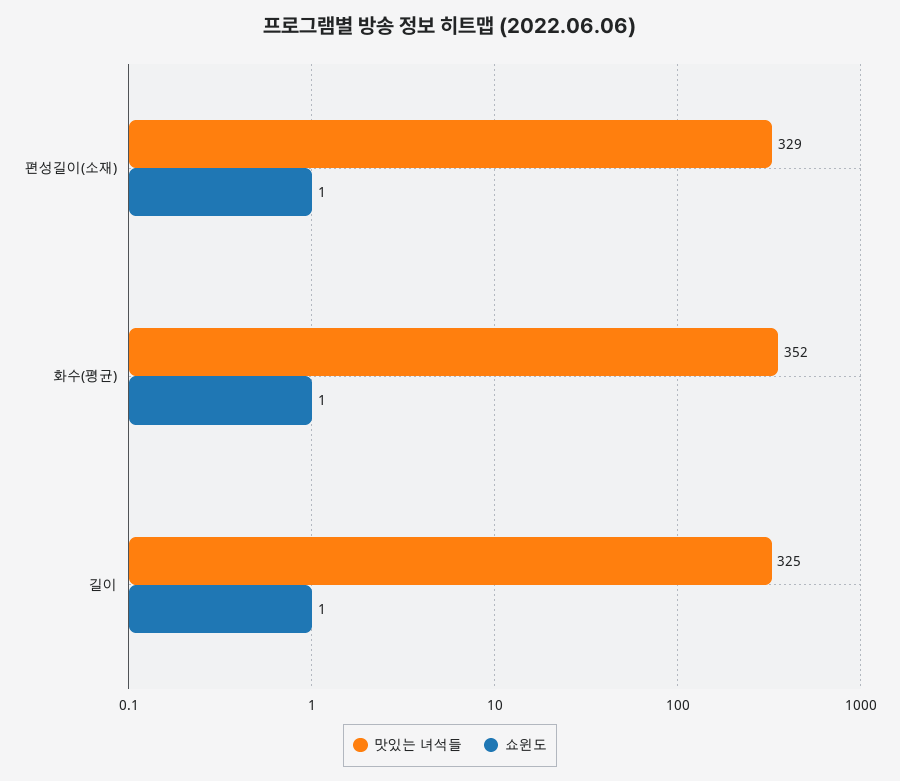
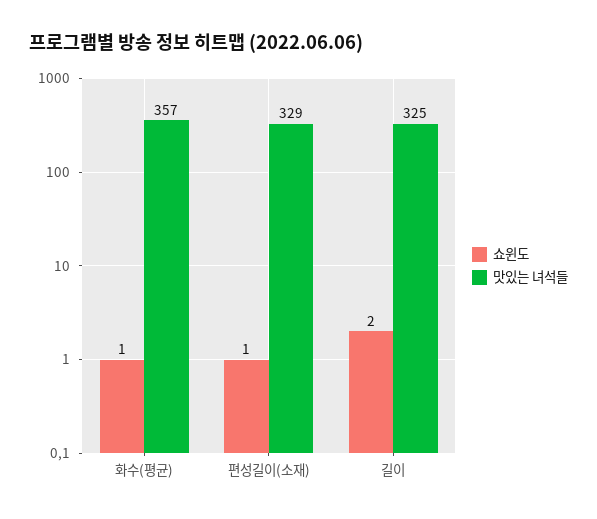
  {
    "맛있는 녀석들": {
      "편성길이(소재)": 329,
-     "화수(평균)": 352,
+     "화수(평균)": 357,
      "길이": 325
    },
    "쇼윈도": {
      "편성길이(소재)": 1,
      "화수(평균)": 1,
-     "길이": 1
+     "길이": 2
    }
  }

